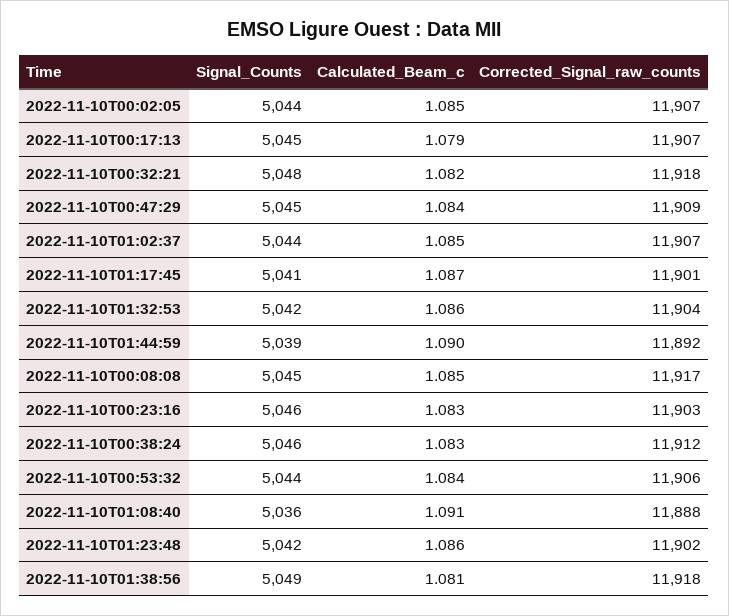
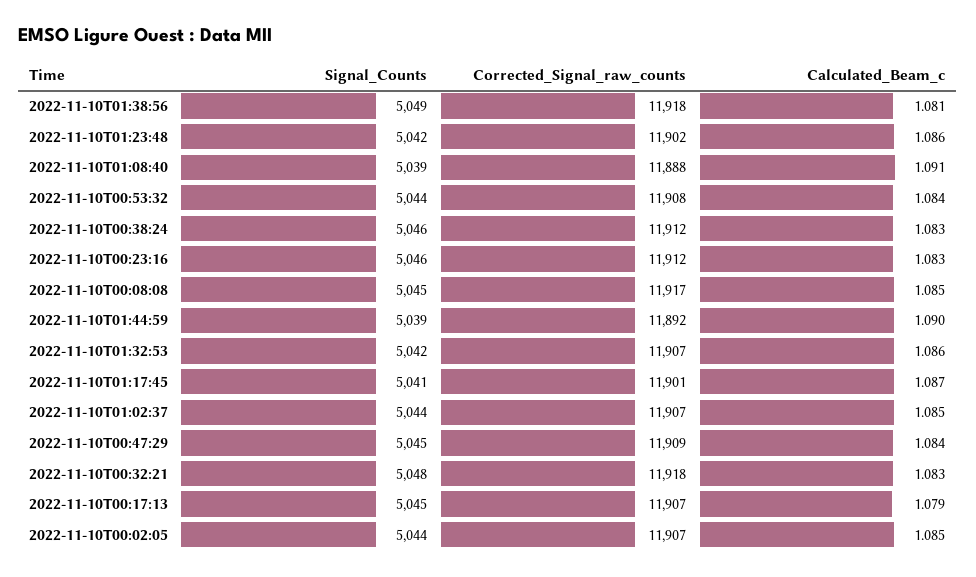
  {
    "Signal_Counts": {
      "2022-11-10T00:02:05": 5044,
      "2022-11-10T00:17:13": 5045,
      "2022-11-10T00:32:21": 5048,
      "2022-11-10T00:47:29": 5045,
      "2022-11-10T01:02:37": 5044,
      "2022-11-10T01:17:45": 5041,
      "2022-11-10T01:32:53": 5042,
      "2022-11-10T01:44:59": 5039,
      "2022-11-10T00:08:08": 5045,
      "2022-11-10T00:23:16": 5046,
      "2022-11-10T00:38:24": 5046,
      "2022-11-10T00:53:32": 5044,
-     "2022-11-10T01:08:40": 5036,
+     "2022-11-10T01:08:40": 5039,
      "2022-11-10T01:23:48": 5042,
      "2022-11-10T01:38:56": 5049
    },
    "Calculated_Beam_c": {
      "2022-11-10T00:02:05": 1.085,
      "2022-11-10T00:17:13": 1.079,
-     "2022-11-10T00:32:21": 1.082,
+     "2022-11-10T00:32:21": 1.083,
      "2022-11-10T00:47:29": 1.084,
      "2022-11-10T01:02:37": 1.085,
      "2022-11-10T01:17:45": 1.087,
      "2022-11-10T01:32:53": 1.086,
      "2022-11-10T01:44:59": 1.09,
      "2022-11-10T00:08:08": 1.085,
      "2022-11-10T00:23:16": 1.083,
      "2022-11-10T00:38:24": 1.083,
      "2022-11-10T00:53:32": 1.084,
      "2022-11-10T01:08:40": 1.091,
      "2022-11-10T01:23:48": 1.086,
      "2022-11-10T01:38:56": 1.081
    },
    "Corrected_Signal_raw_counts": {
      "2022-11-10T00:02:05": 11907,
      "2022-11-10T00:17:13": 11907,
      "2022-11-10T00:32:21": 11918,
      "2022-11-10T00:47:29": 11909,
      "2022-11-10T01:02:37": 11907,
      "2022-11-10T01:17:45": 11901,
-     "2022-11-10T01:32:53": 11904,
+     "2022-11-10T01:32:53": 11907,
      "2022-11-10T01:44:59": 11892,
      "2022-11-10T00:08:08": 11917,
-     "2022-11-10T00:23:16": 11903,
+     "2022-11-10T00:23:16": 11912,
      "2022-11-10T00:38:24": 11912,
-     "2022-11-10T00:53:32": 11906,
+     "2022-11-10T00:53:32": 11908,
      "2022-11-10T01:08:40": 11888,
      "2022-11-10T01:23:48": 11902,
      "2022-11-10T01:38:56": 11918
    }
  }

